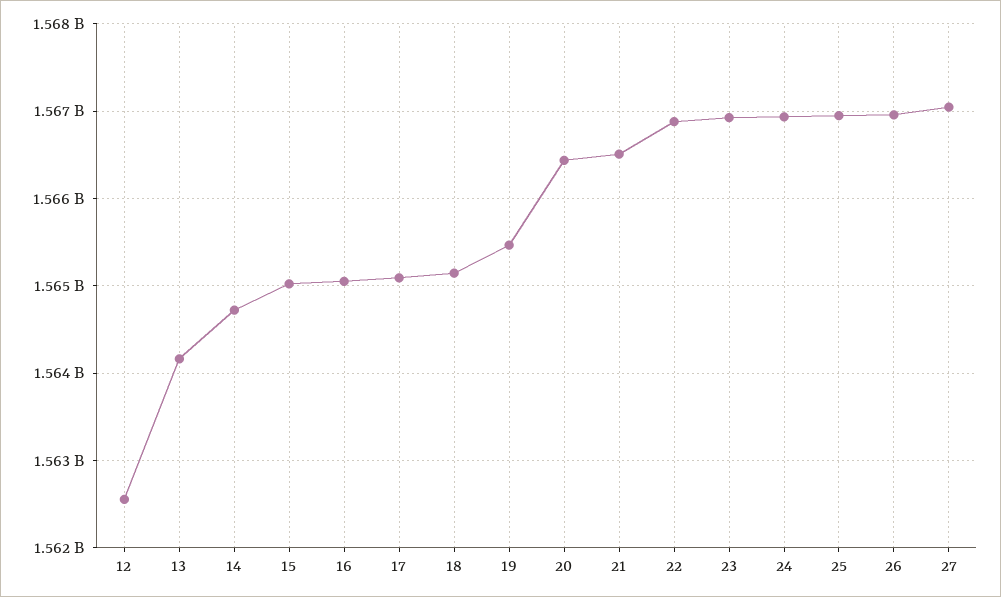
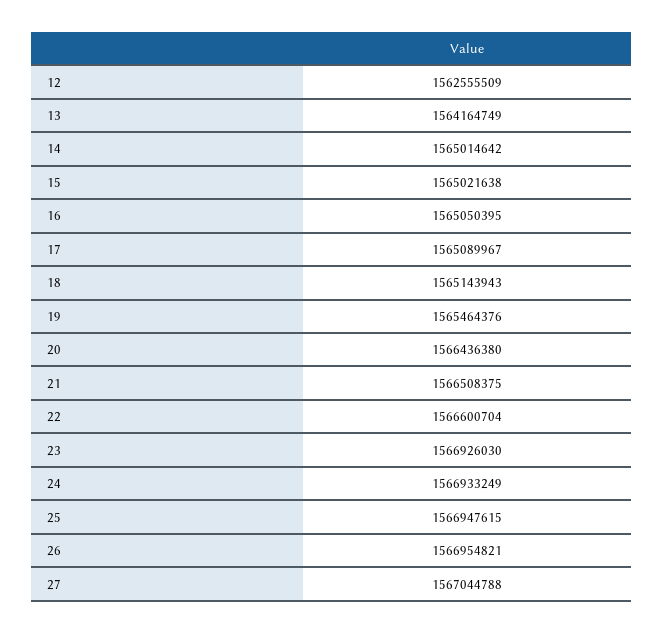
  {
    "12": 1562555509,
    "13": 1564164749,
-   "14": 1564700000,
+   "14": 1565014642,
    "15": 1565021638,
    "16": 1565050395,
    "17": 1565089967,
    "18": 1565143943,
    "19": 1565464376,
    "20": 1566436380,
    "21": 1566508375,
-   "22": 1566900000,
+   "22": 1566600704,
    "23": 1566926030,
    "24": 1566933249,
    "25": 1566947615,
    "26": 1566954821,
    "27": 1567044788
  }

